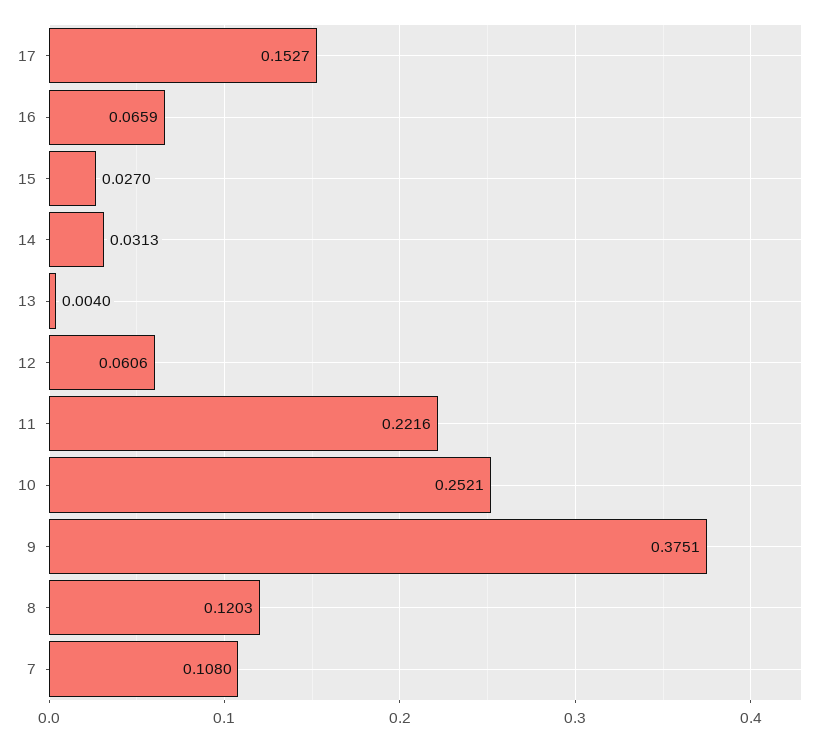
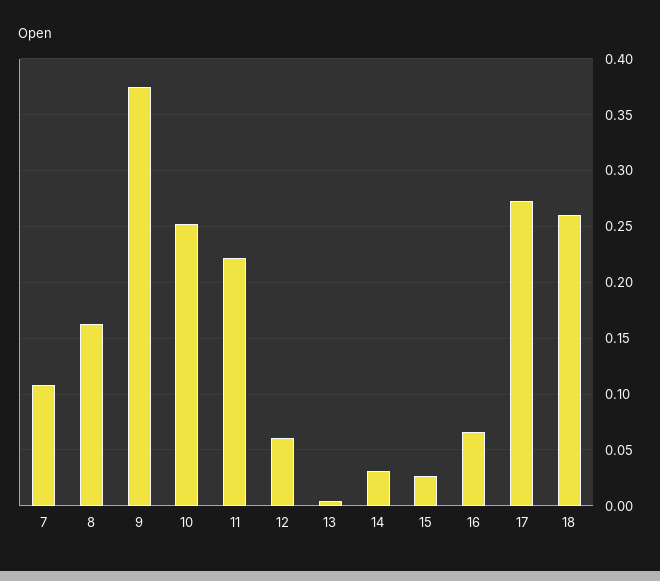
  {
-   "17": 0.1527,
+   "17": 0.27,
    "16": 0.0659,
    "15": 0.027,
    "14": 0.0313,
    "13": 0.004,
    "12": 0.0606,
    "11": 0.2216,
    "10": 0.2521,
    "9": 0.3751,
-   "8": 0.1203,
+   "8": 0.16,
-   "7": 0.108
+   "7": 0.108,
+   "18": 0.26
  }

